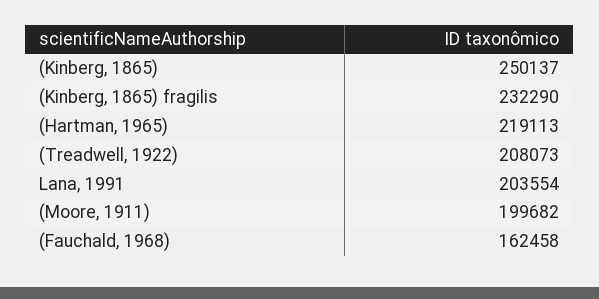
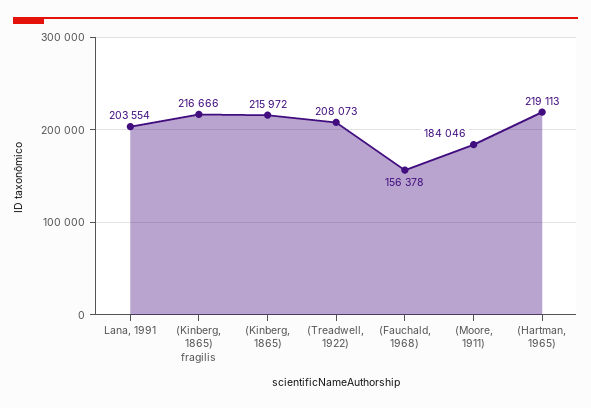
  {
-   "(Kinberg, 1865)": 250137,
+   "(Kinberg, 1865)": 215972,
-   "(Kinberg, 1865) fragilis": 232290,
+   "(Kinberg, 1865) fragilis": 216666,
    "(Hartman, 1965)": 219113,
    "(Treadwell, 1922)": 208073,
    "Lana, 1991": 203554,
-   "(Moore, 1911)": 199682,
+   "(Moore, 1911)": 184046,
-   "(Fauchald, 1968)": 162458
+   "(Fauchald, 1968)": 156378
  }

